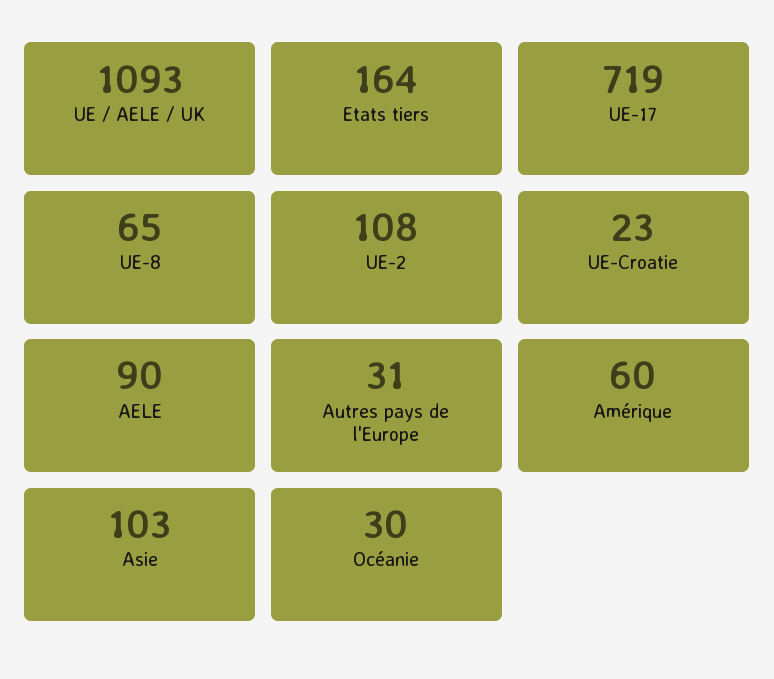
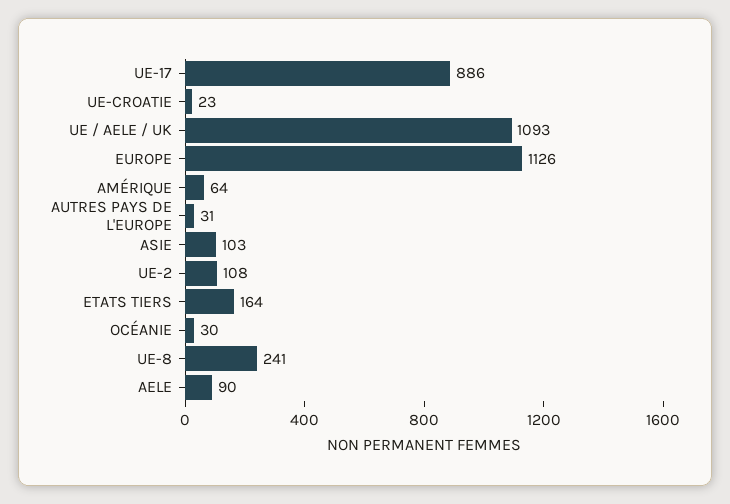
  {
    "UE / AELE / UK": 1093,
    "Etats tiers": 164,
-   "UE-17": 719,
+   "UE-17": 886,
-   "UE-8": 65,
+   "UE-8": 241,
    "UE-2": 108,
    "UE-Croatie": 23,
    "AELE": 90,
    "Autres pays de l'Europe": 31,
-   "Amérique": 60,
+   "Amérique": 64,
    "Asie": 103,
-   "Océanie": 30
+   "Océanie": 30,
+   "EUROPE": 1126
  }

